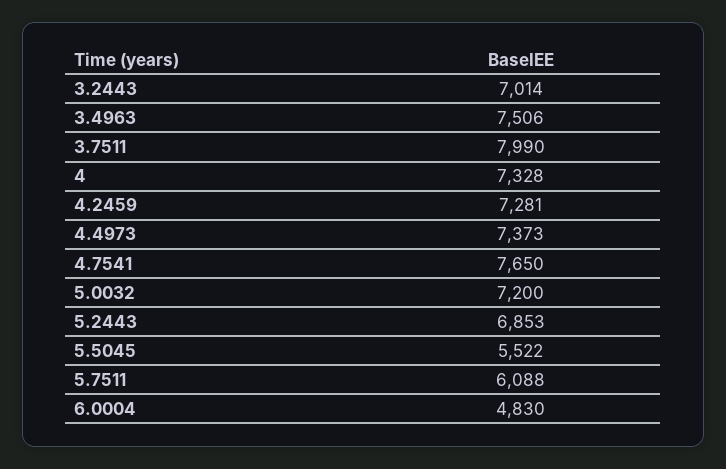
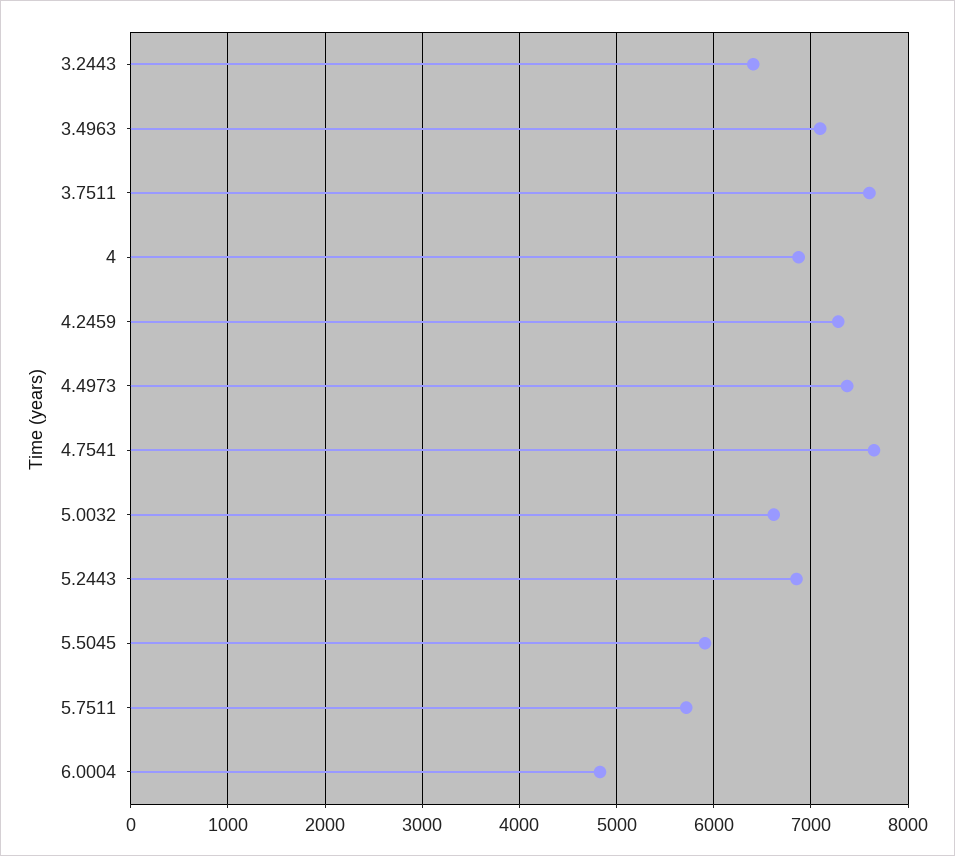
  {
-   "3.2443": 7014,
+   "3.2443": 6400,
-   "3.4963": 7506,
+   "3.4963": 7100,
-   "3.7511": 7990,
+   "3.7511": 7600,
-   "4": 7328,
+   "4": 6900,
    "4.2459": 7281,
    "4.4973": 7373,
    "4.7541": 7650,
-   "5.0032": 7200,
+   "5.0032": 6600,
    "5.2443": 6853,
-   "5.5045": 5522,
+   "5.5045": 5900,
-   "5.7511": 6088,
+   "5.7511": 5700,
    "6.0004": 4830
  }

